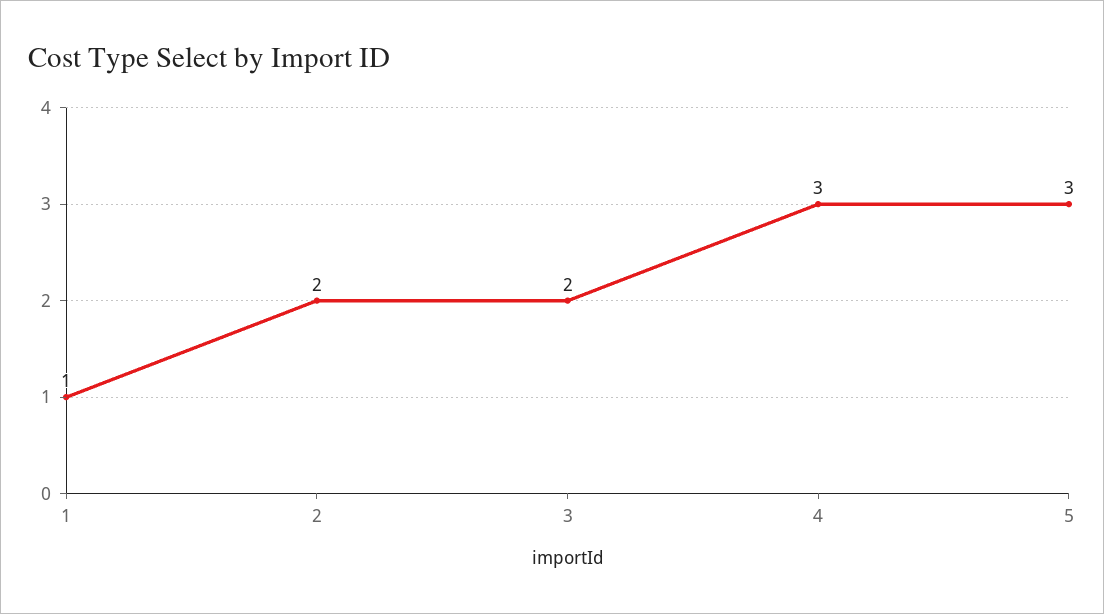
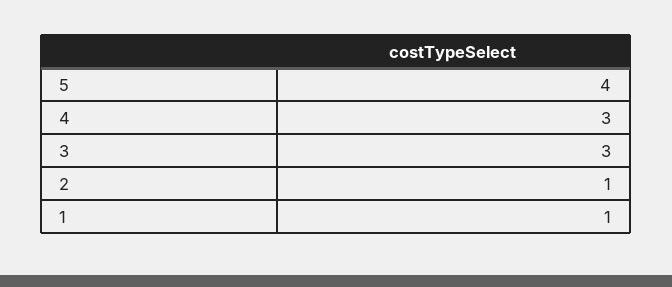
  {
    "1": 1,
-   "2": 2,
+   "2": 1,
-   "3": 2,
+   "3": 3,
    "4": 3,
-   "5": 3
+   "5": 4
  }

